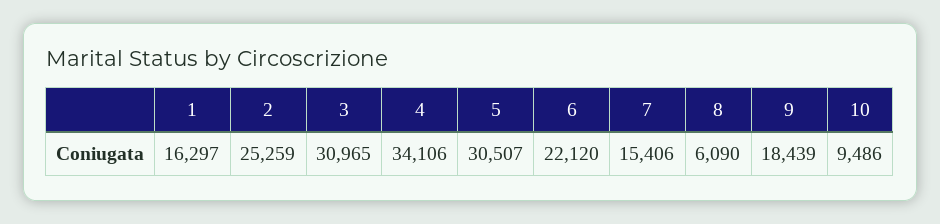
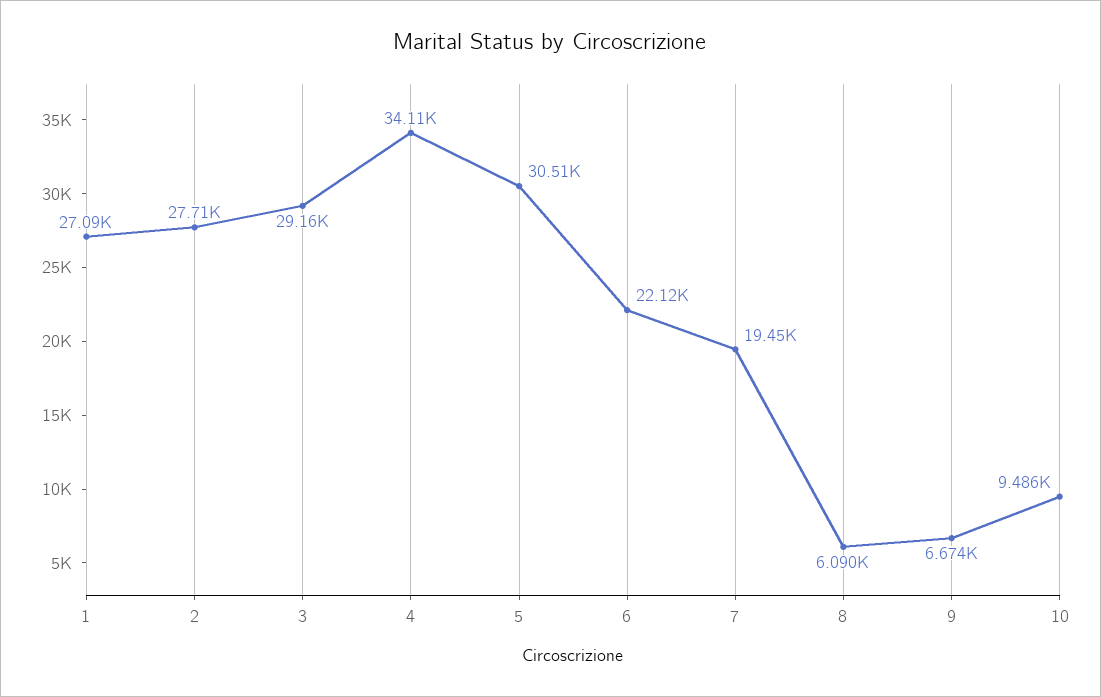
  {
-   "1": 16297,
+   "1": 27090,
-   "2": 25259,
+   "2": 27710,
-   "3": 30965,
+   "3": 29160,
    "4": 34106,
    "5": 30507,
    "6": 22120,
-   "7": 15406,
+   "7": 19450,
    "8": 6090,
-   "9": 18439,
+   "9": 6674,
    "10": 9486
  }

